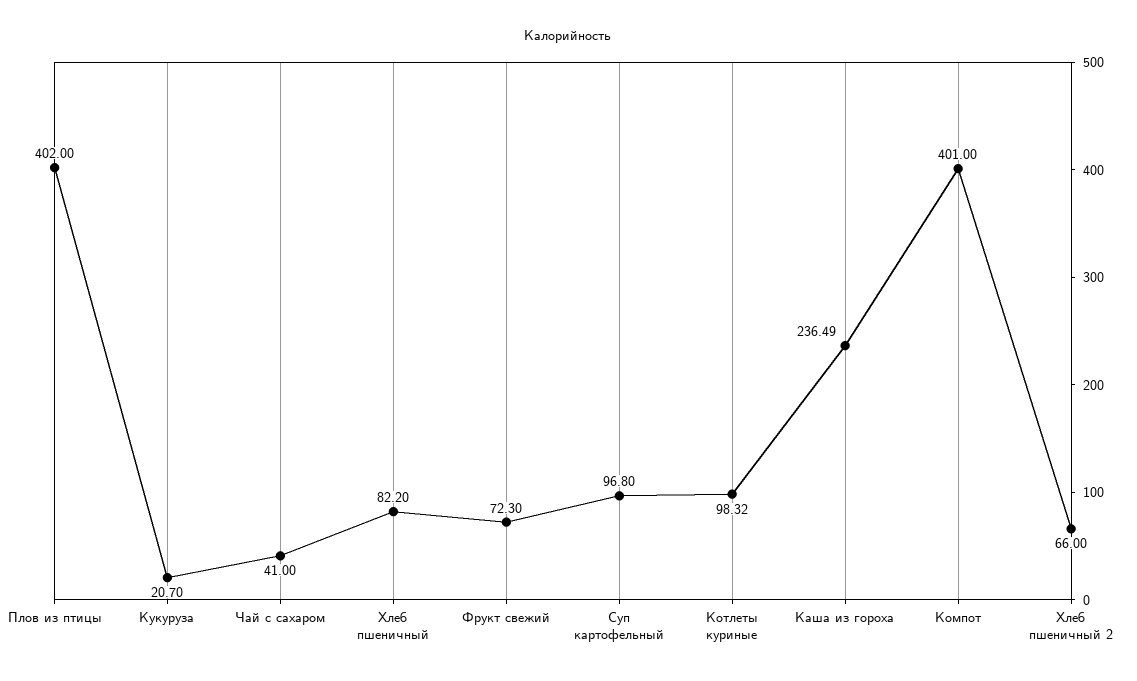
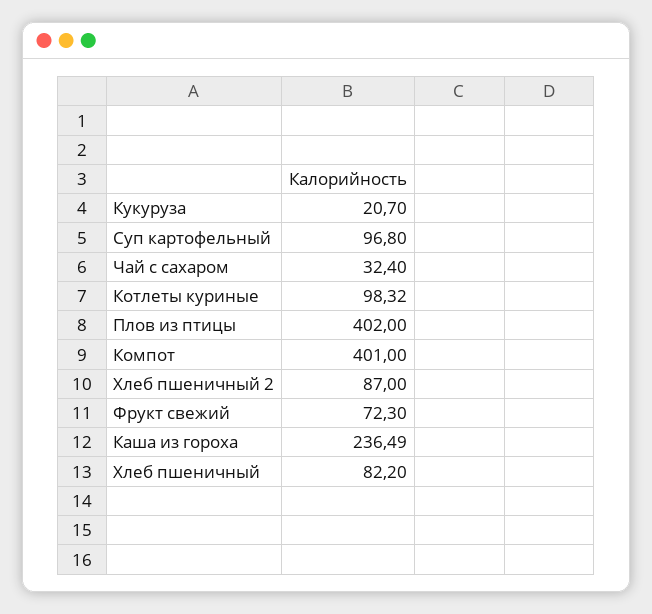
  {
    "Плов из птицы": 402,
    "Кукуруза": 20.7,
-   "Чай с сахаром": 41,
+   "Чай с сахаром": 32.4,
    "Хлеб пшеничный": 82.2,
    "Фрукт свежий": 72.3,
    "Суп картофельный": 96.8,
    "Котлеты куриные": 98.32,
    "Каша из гороха": 236.49,
    "Компот": 401,
-   "Хлеб пшеничный 2": 66
+   "Хлеб пшеничный 2": 87
  }

